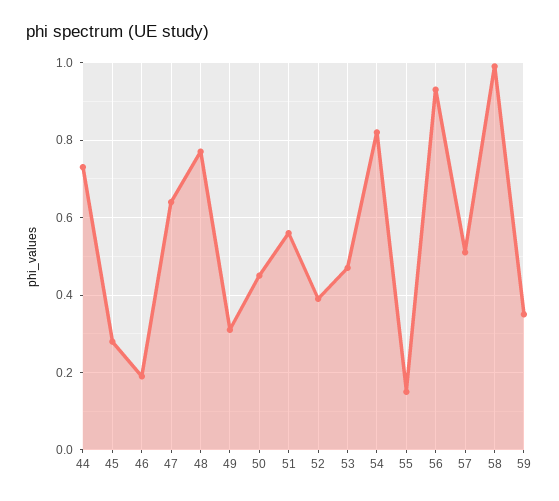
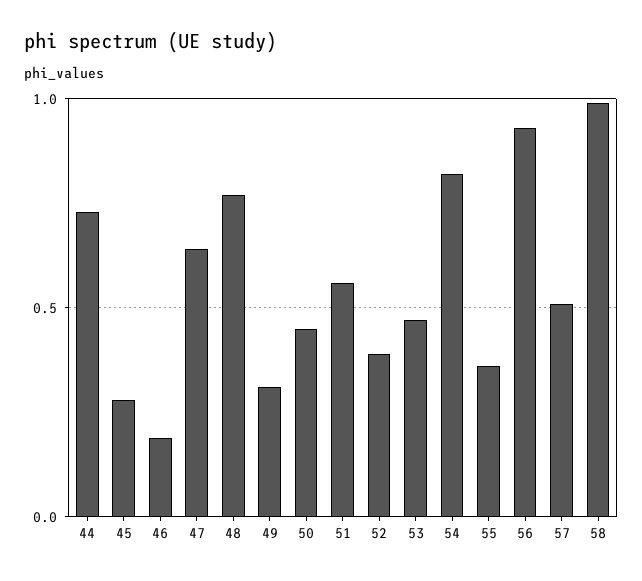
  {
    "44": 0.75,
    "45": 0.3,
    "46": 0.2,
    "47": 0.65,
    "48": 0.75,
    "49": 0.3,
    "50": 0.45,
    "51": 0.55,
    "52": 0.4,
    "53": 0.45,
    "54": 0.8,
-   "55": 0.15,
+   "55": 0.35,
    "56": 0.95,
    "57": 0.5,
-   "58": 1,
+   "58": 1
-   "59": 0.35
  }

